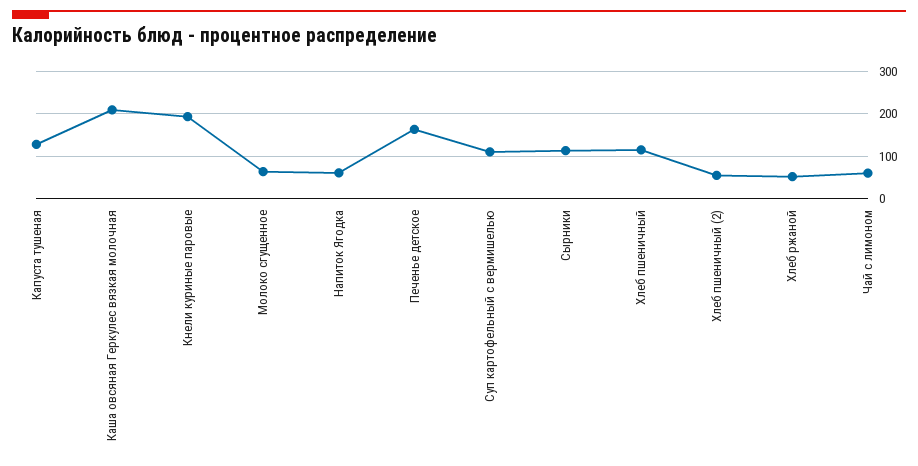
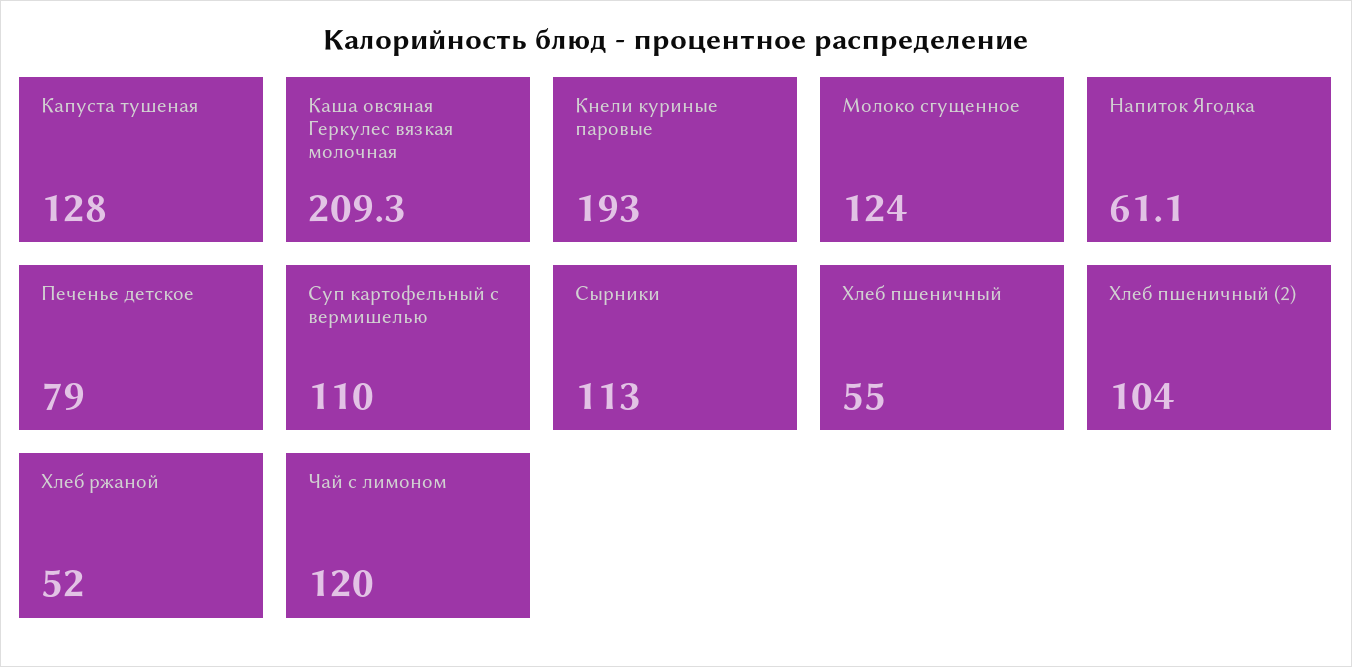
  {
    "Капуста тушеная": 128,
    "Каша овсяная Геркулес вязкая молочная": 209.3,
    "Кнели куриные паровые": 193,
-   "Молоко сгущенное": 60,
+   "Молоко сгущенное": 124,
    "Напиток Ягодка": 61.1,
-   "Печенье детское": 160,
+   "Печенье детское": 79,
    "Суп картофельный с вермишелью": 110,
    "Сырники": 113,
-   "Хлеб пшеничный": 120,
+   "Хлеб пшеничный": 55,
-   "Хлеб пшеничный (2)": 60,
+   "Хлеб пшеничный (2)": 104,
    "Хлеб ржаной": 52,
-   "Чай с лимоном": 60
+   "Чай с лимоном": 120
  }

